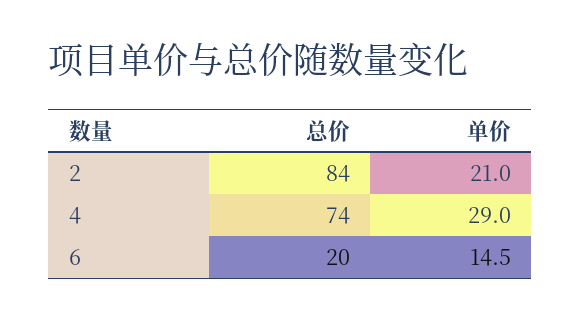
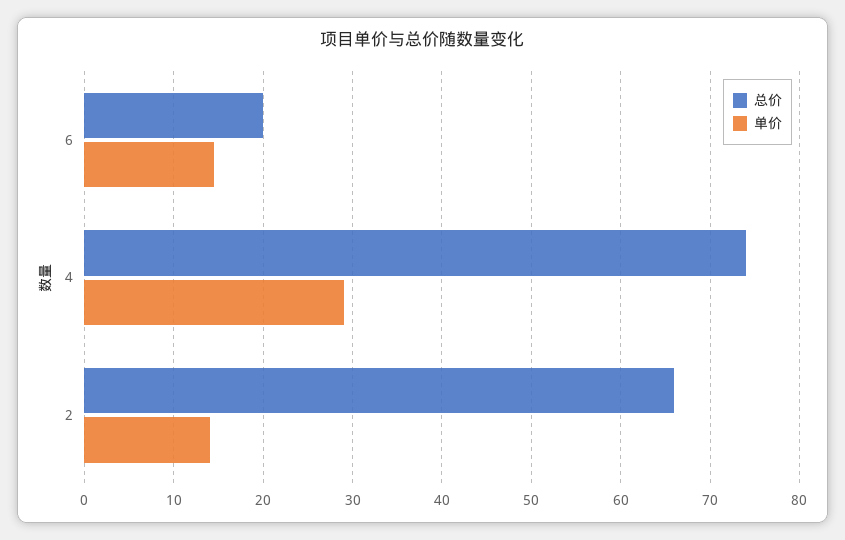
  {
    "总价": {
-     "2": 84,
+     "2": 66,
      "4": 74,
      "6": 20
    },
    "单价": {
-     "2": 21,
+     "2": 14,
      "4": 29,
      "6": 14.5
    }
  }

